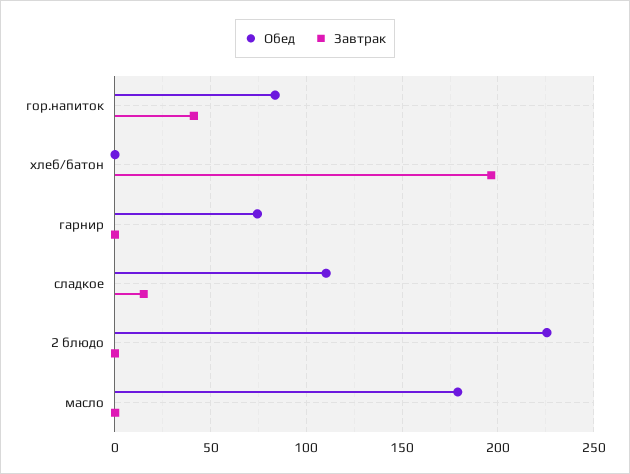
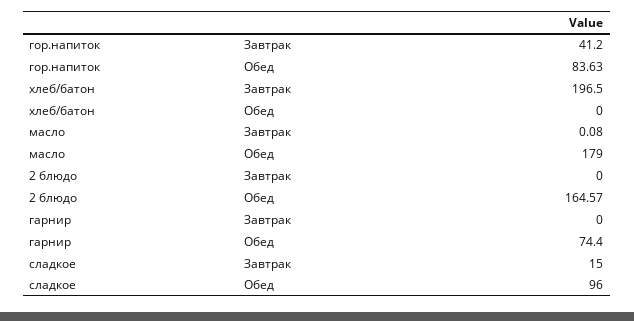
  {
    "Обед": {
      "гор.напиток": 83.63,
      "хлеб/батон": 0,
      "гарнир": 74.4,
-     "сладкое": 110,
+     "сладкое": 96,
-     "2 блюдо": 225,
+     "2 блюдо": 164.57,
      "масло": 179
    },
    "Завтрак": {
      "гор.напиток": 41.2,
      "хлеб/батон": 196.5,
      "гарнир": 0,
      "сладкое": 15,
      "2 блюдо": 0,
      "масло": 0.08
    }
  }

